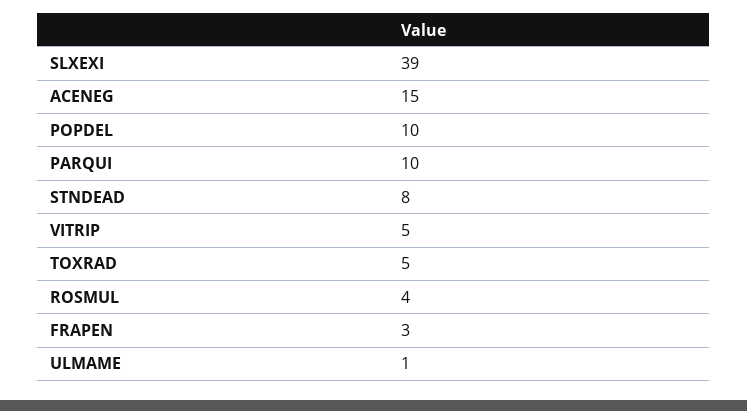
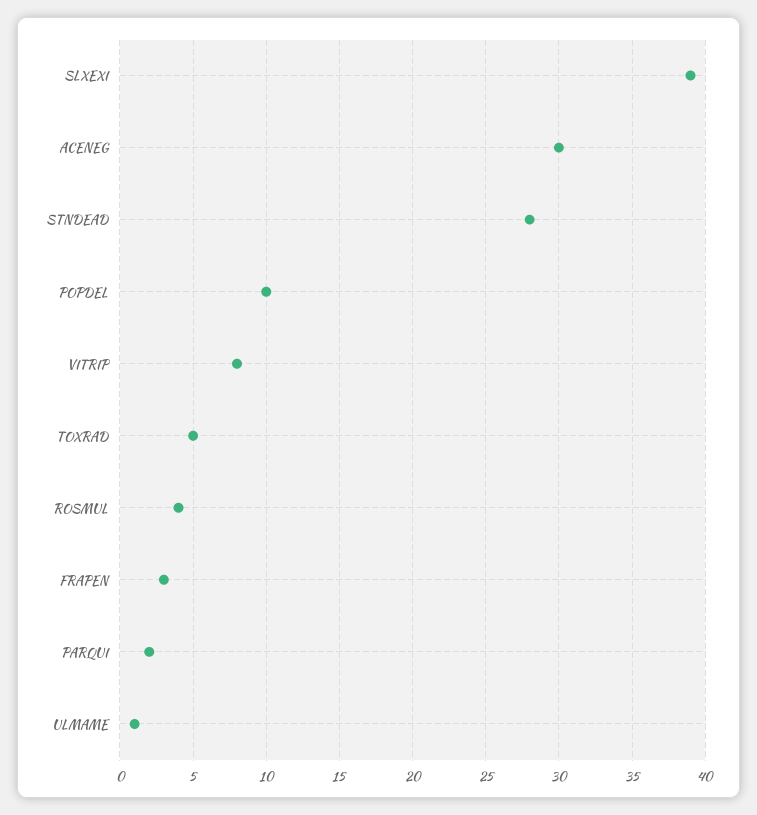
  {
    "SLXEXI": 39,
-   "ACENEG": 15,
+   "ACENEG": 30,
    "POPDEL": 10,
-   "PARQUI": 10,
+   "PARQUI": 2,
-   "STNDEAD": 8,
+   "STNDEAD": 28,
-   "VITRIP": 5,
+   "VITRIP": 8,
    "TOXRAD": 5,
    "ROSMUL": 4,
    "FRAPEN": 3,
    "ULMAME": 1
  }

